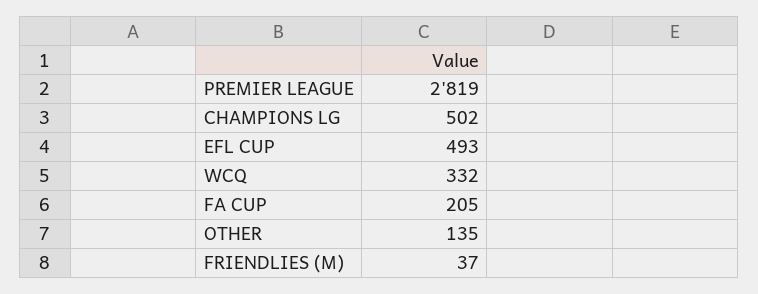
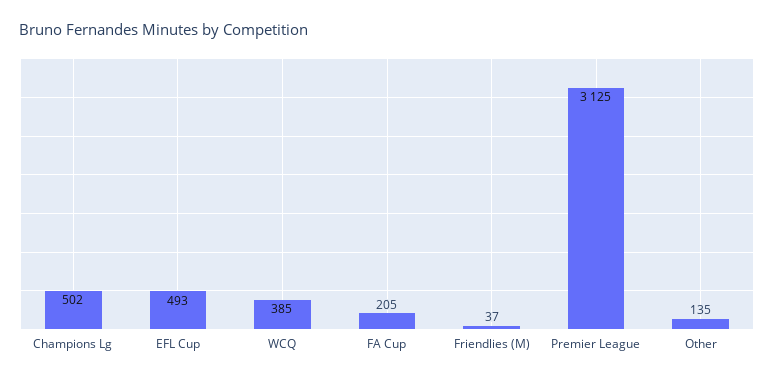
  {
-   "PREMIER LEAGUE": 2819,
+   "PREMIER LEAGUE": 3125,
    "CHAMPIONS LG": 502,
    "EFL CUP": 493,
-   "WCQ": 332,
+   "WCQ": 385,
    "FA CUP": 205,
    "OTHER": 135,
    "FRIENDLIES (M)": 37
  }

